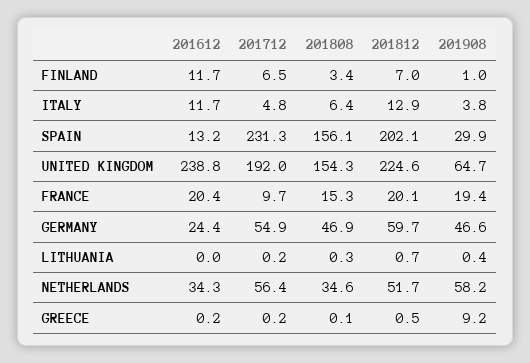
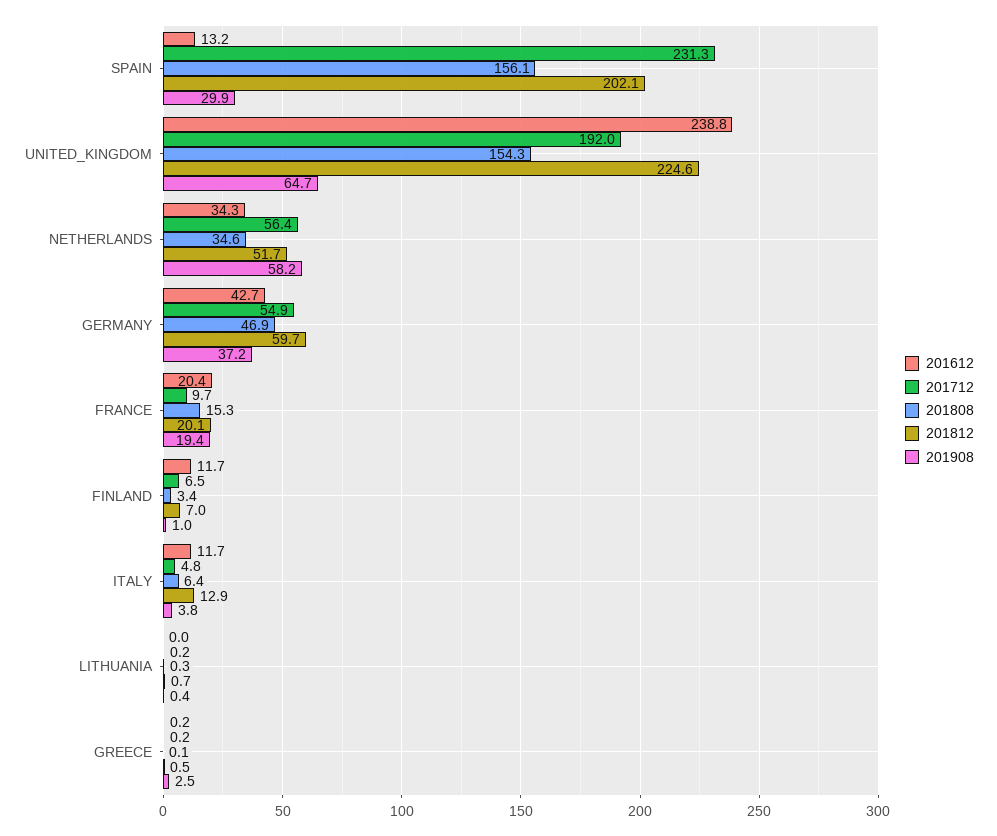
  {
    "201612": {
      "FINLAND": 11.7,
      "ITALY": 11.7,
      "SPAIN": 13.2,
      "UNITED KINGDOM": 238.8,
      "FRANCE": 20.4,
-     "GERMANY": 24.4,
+     "GERMANY": 42.7,
      "LITHUANIA": 0,
      "NETHERLANDS": 34.3,
      "GREECE": 0.2
    },
    "201712": {
      "FINLAND": 6.5,
      "ITALY": 4.8,
      "SPAIN": 231.3,
      "UNITED KINGDOM": 192,
      "FRANCE": 9.7,
      "GERMANY": 54.9,
      "LITHUANIA": 0.2,
      "NETHERLANDS": 56.4,
      "GREECE": 0.2
    },
    "201808": {
      "FINLAND": 3.4,
      "ITALY": 6.4,
      "SPAIN": 156.1,
      "UNITED KINGDOM": 154.3,
      "FRANCE": 15.3,
      "GERMANY": 46.9,
      "LITHUANIA": 0.3,
      "NETHERLANDS": 34.6,
      "GREECE": 0.1
    },
    "201812": {
      "FINLAND": 7,
      "ITALY": 12.9,
      "SPAIN": 202.1,
      "UNITED KINGDOM": 224.6,
      "FRANCE": 20.1,
      "GERMANY": 59.7,
      "LITHUANIA": 0.7,
      "NETHERLANDS": 51.7,
      "GREECE": 0.5
    },
    "201908": {
      "FINLAND": 1,
      "ITALY": 3.8,
      "SPAIN": 29.9,
      "UNITED KINGDOM": 64.7,
      "FRANCE": 19.4,
-     "GERMANY": 46.6,
+     "GERMANY": 37.2,
      "LITHUANIA": 0.4,
      "NETHERLANDS": 58.2,
-     "GREECE": 9.2
+     "GREECE": 2.5
    }
  }

